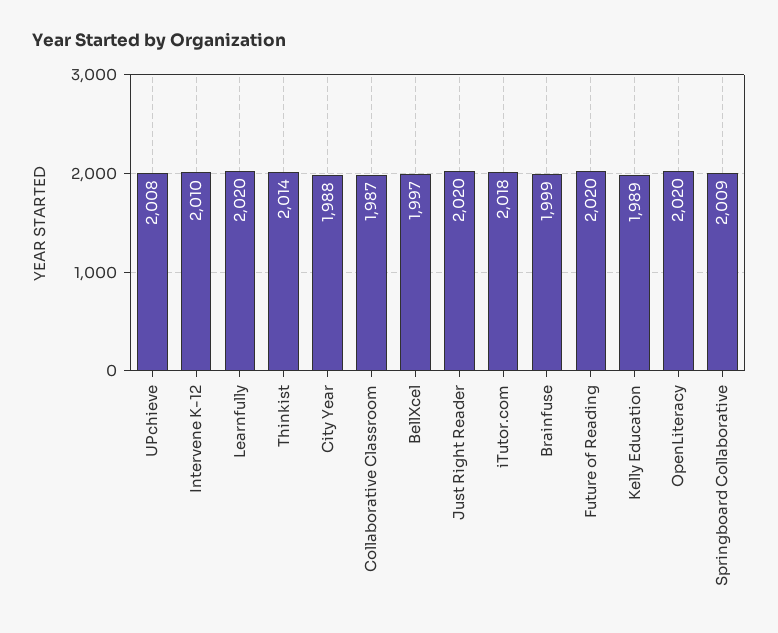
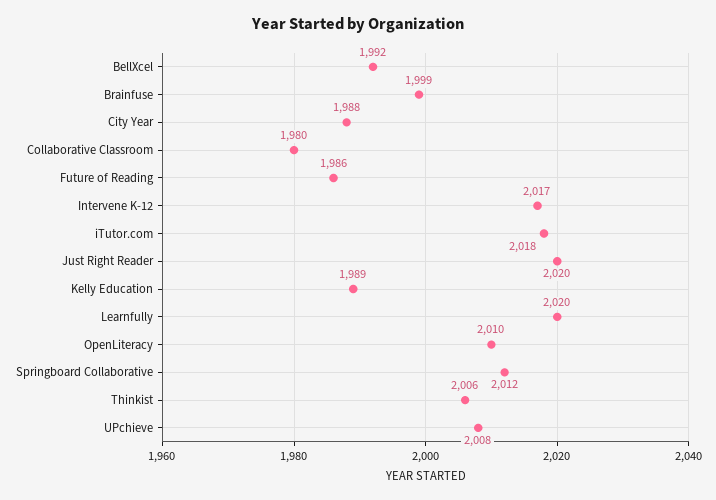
  {
    "UPchieve": 2008,
-   "Intervene K-12": 2010,
+   "Intervene K-12": 2017,
    "Learnfully": 2020,
-   "Thinkist": 2014,
+   "Thinkist": 2006,
    "City Year": 1988,
-   "Collaborative Classroom": 1987,
+   "Collaborative Classroom": 1980,
-   "BellXcel": 1997,
+   "BellXcel": 1992,
    "Just Right Reader": 2020,
    "iTutor.com": 2018,
    "Brainfuse": 1999,
-   "Future of Reading": 2020,
+   "Future of Reading": 1986,
    "Kelly Education": 1989,
-   "OpenLiteracy": 2020,
+   "OpenLiteracy": 2010,
-   "Springboard Collaborative": 2009
+   "Springboard Collaborative": 2012
  }

